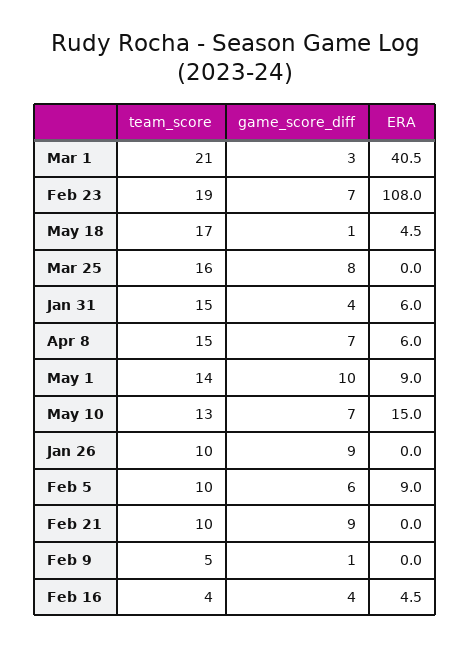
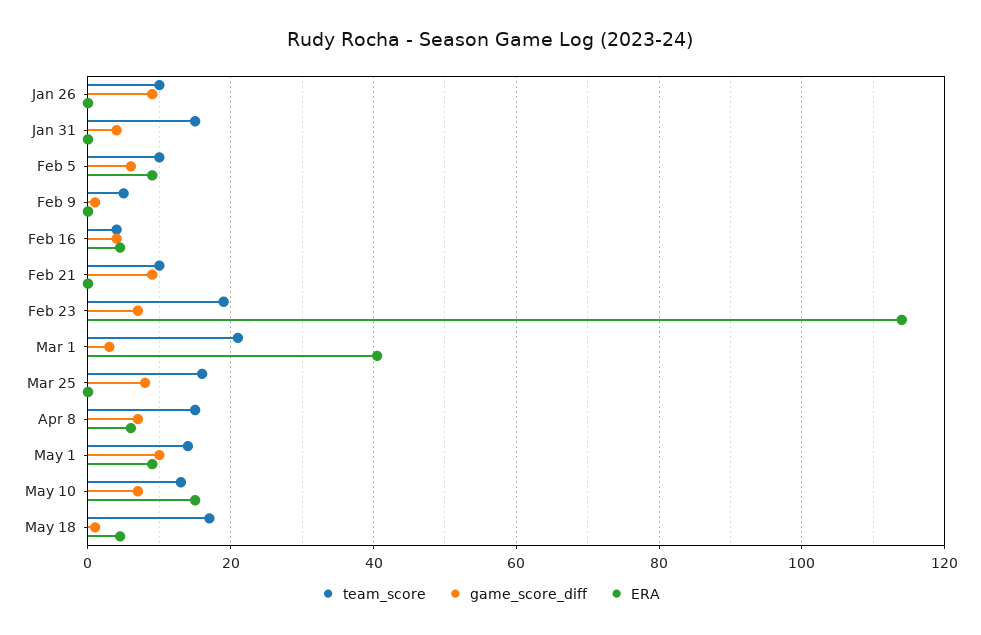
  {
    "team_score": {
      "Mar 1": 21,
      "Feb 23": 19,
      "May 18": 17,
      "Mar 25": 16,
      "Jan 31": 15,
      "Apr 8": 15,
      "May 1": 14,
      "May 10": 13,
      "Jan 26": 10,
      "Feb 5": 10,
      "Feb 21": 10,
      "Feb 9": 5,
      "Feb 16": 4
    },
    "game_score_diff": {
      "Mar 1": 3,
      "Feb 23": 7,
      "May 18": 1,
      "Mar 25": 8,
      "Jan 31": 4,
      "Apr 8": 7,
      "May 1": 10,
      "May 10": 7,
      "Jan 26": 9,
      "Feb 5": 6,
      "Feb 21": 9,
      "Feb 9": 1,
      "Feb 16": 4
    },
    "ERA": {
      "Mar 1": 40.5,
-     "Feb 23": 108,
+     "Feb 23": 114,
      "May 18": 4.5,
      "Mar 25": 0,
-     "Jan 31": 6,
+     "Jan 31": 0,
      "Apr 8": 6,
      "May 1": 9,
      "May 10": 15,
      "Jan 26": 0,
      "Feb 5": 9,
      "Feb 21": 0,
      "Feb 9": 0,
      "Feb 16": 4.5
    }
  }

